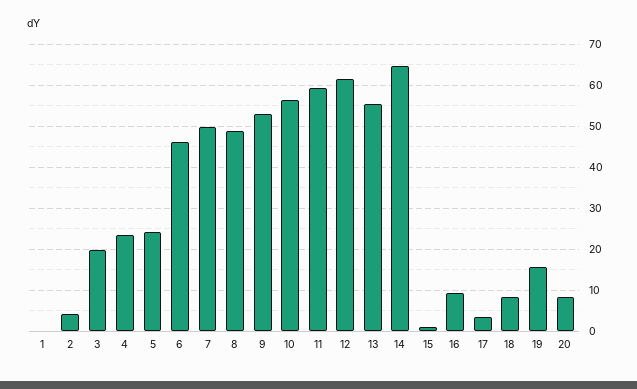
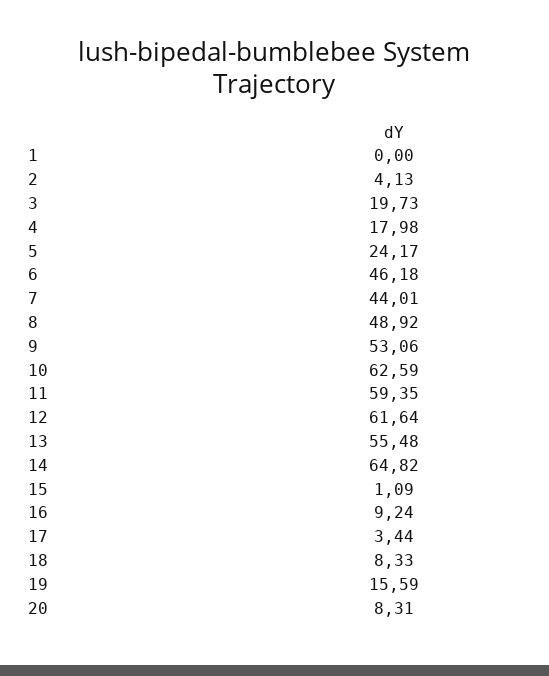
  {
    "1": 0,
    "2": 4.13,
    "3": 19.73,
-   "4": 24,
+   "4": 17.98,
    "5": 24.17,
    "6": 46.18,
-   "7": 50,
+   "7": 44.01,
    "8": 48.92,
    "9": 53.06,
-   "10": 56,
+   "10": 62.59,
    "11": 59.35,
    "12": 61.64,
    "13": 55.48,
    "14": 64.82,
    "15": 1.09,
    "16": 9.24,
    "17": 3.44,
    "18": 8.33,
    "19": 15.59,
    "20": 8.31
  }

